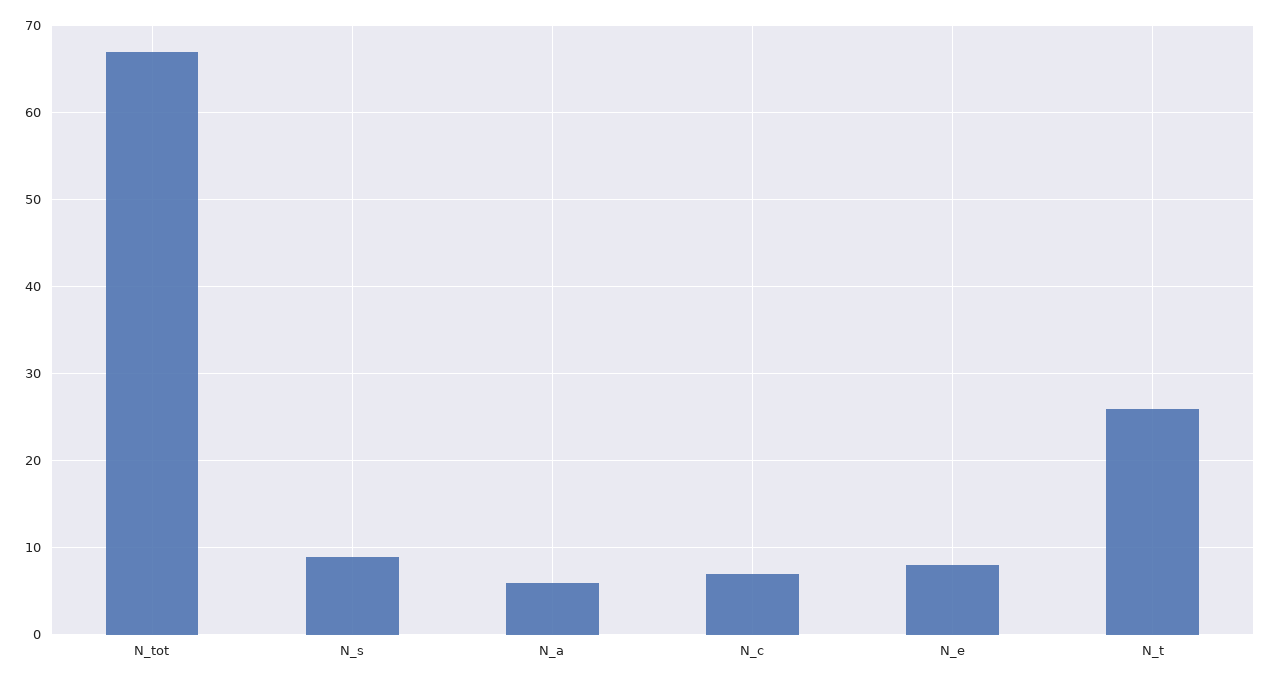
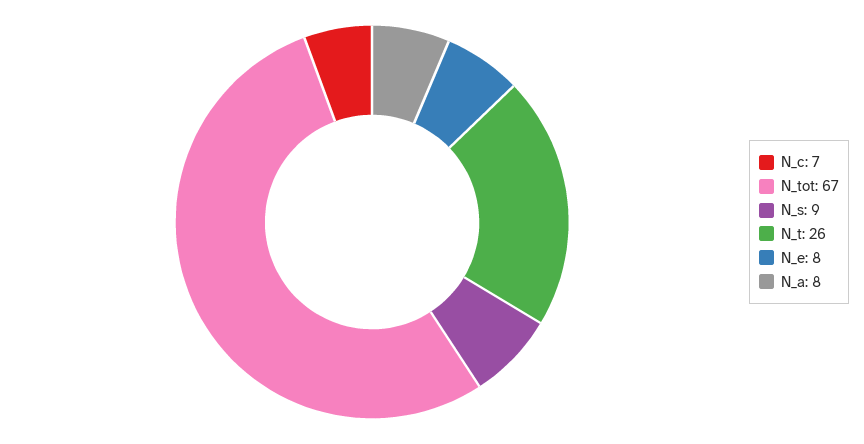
  {
    "N_tot": 67,
    "N_s": 9,
-   "N_a": 6,
+   "N_a": 8,
    "N_c": 7,
    "N_e": 8,
    "N_t": 26
  }

